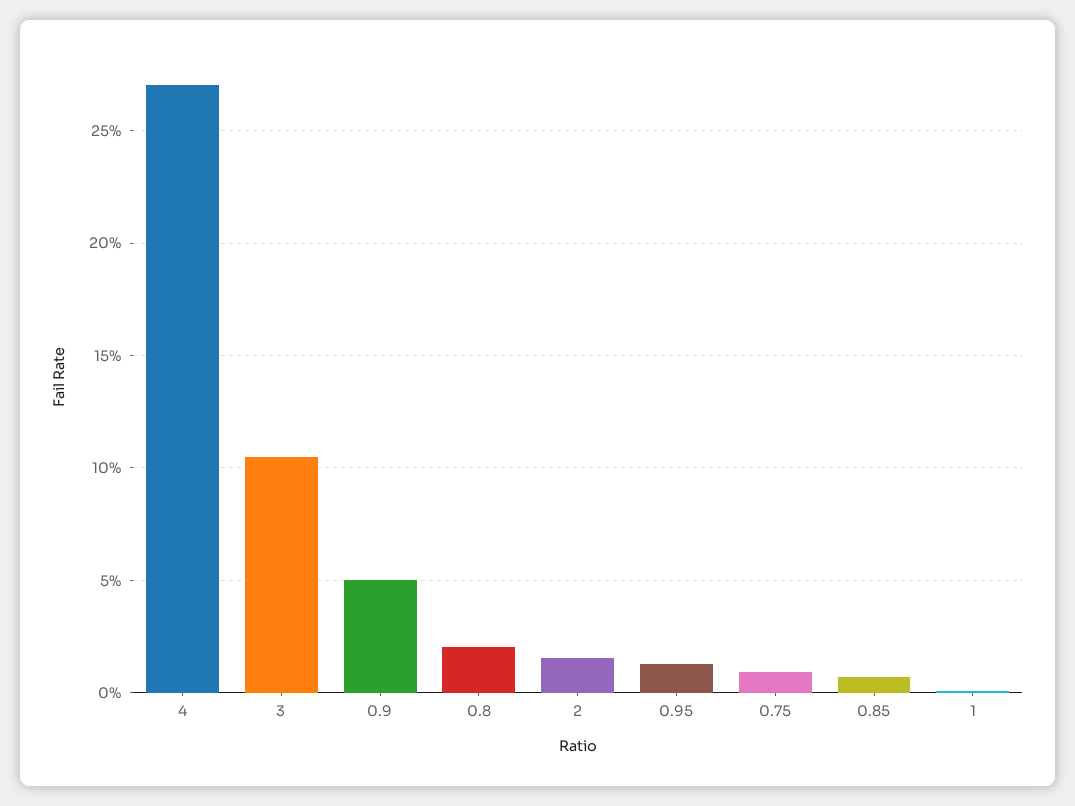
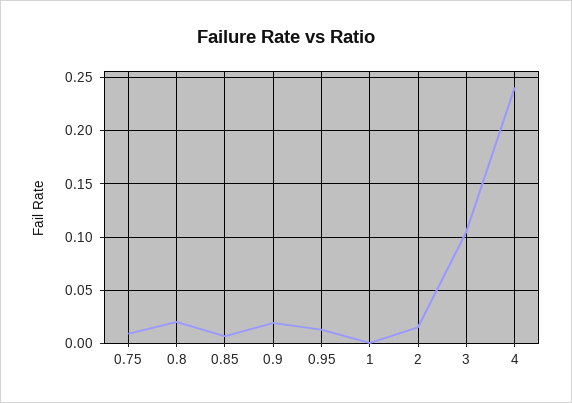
  {
-   "4": 0.27,
+   "4": 0.24,
    "3": 0.105,
-   "0.9": 0.05,
+   "0.9": 0.02,
    "0.8": 0.02,
    "2": 0.015,
    "0.95": 0.015,
    "0.75": 0.01,
    "0.85": 0.005,
    "1": 0
  }

